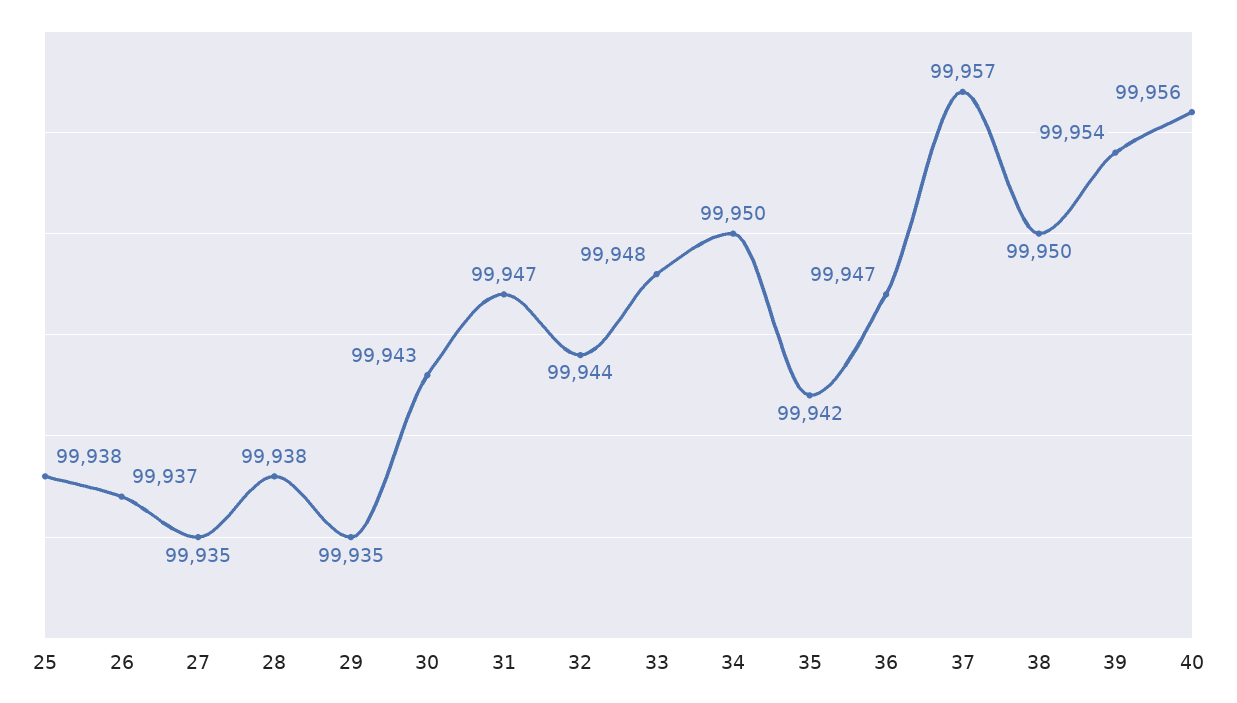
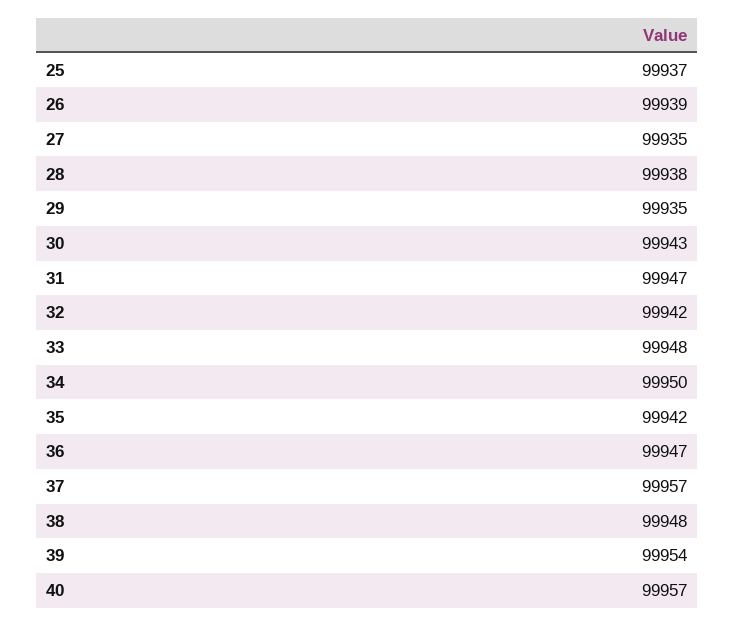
  {
-   "25": 99938,
+   "25": 99937,
-   "26": 99937,
+   "26": 99939,
    "27": 99935,
    "28": 99938,
    "29": 99935,
    "30": 99943,
    "31": 99947,
-   "32": 99944,
+   "32": 99942,
    "33": 99948,
    "34": 99950,
    "35": 99942,
    "36": 99947,
    "37": 99957,
-   "38": 99950,
+   "38": 99948,
    "39": 99954,
-   "40": 99956
+   "40": 99957
  }

